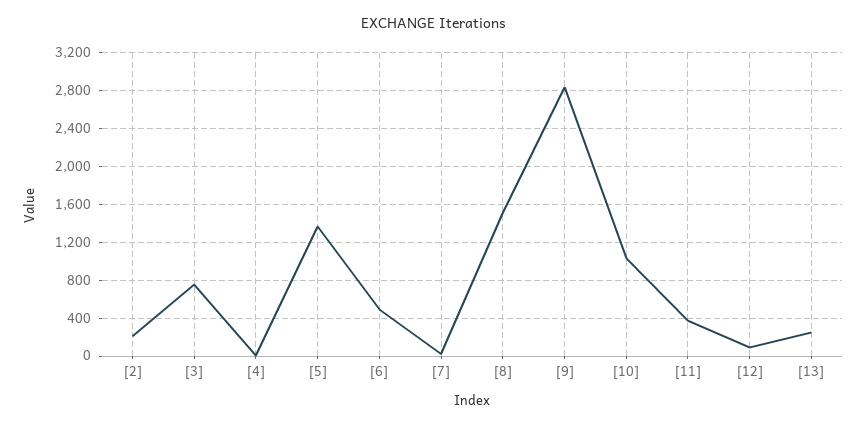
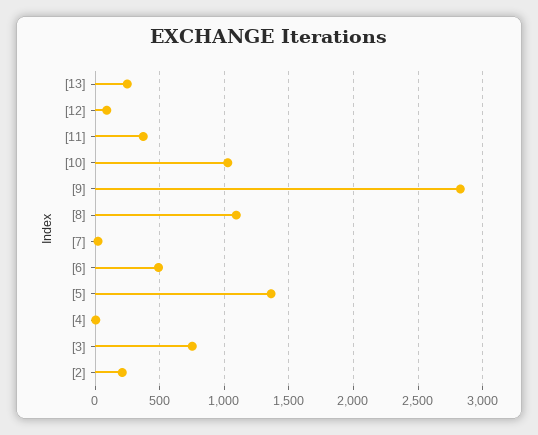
  {
    "[2]": 200,
    "[3]": 750,
    "[4]": 0,
    "[5]": 1350,
    "[6]": 500,
    "[7]": 0,
-   "[8]": 1500,
+   "[8]": 1100,
    "[9]": 2850,
    "[10]": 1050,
    "[11]": 350,
    "[12]": 100,
    "[13]": 250
  }

